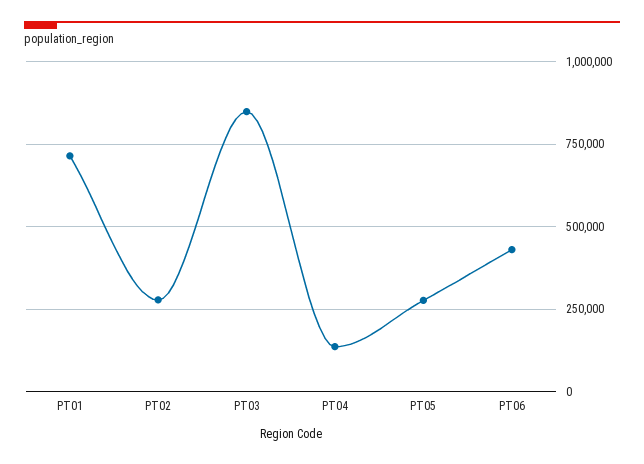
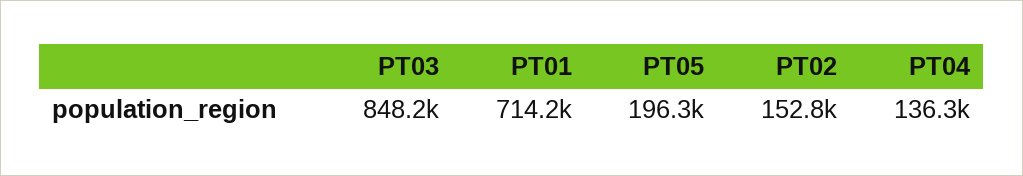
  {
    "PT01": 714200,
-   "PT02": 275000,
+   "PT02": 152800,
    "PT03": 848200,
    "PT04": 136300,
-   "PT05": 275000,
+   "PT05": 196300
-   "PT06": 425000
  }

